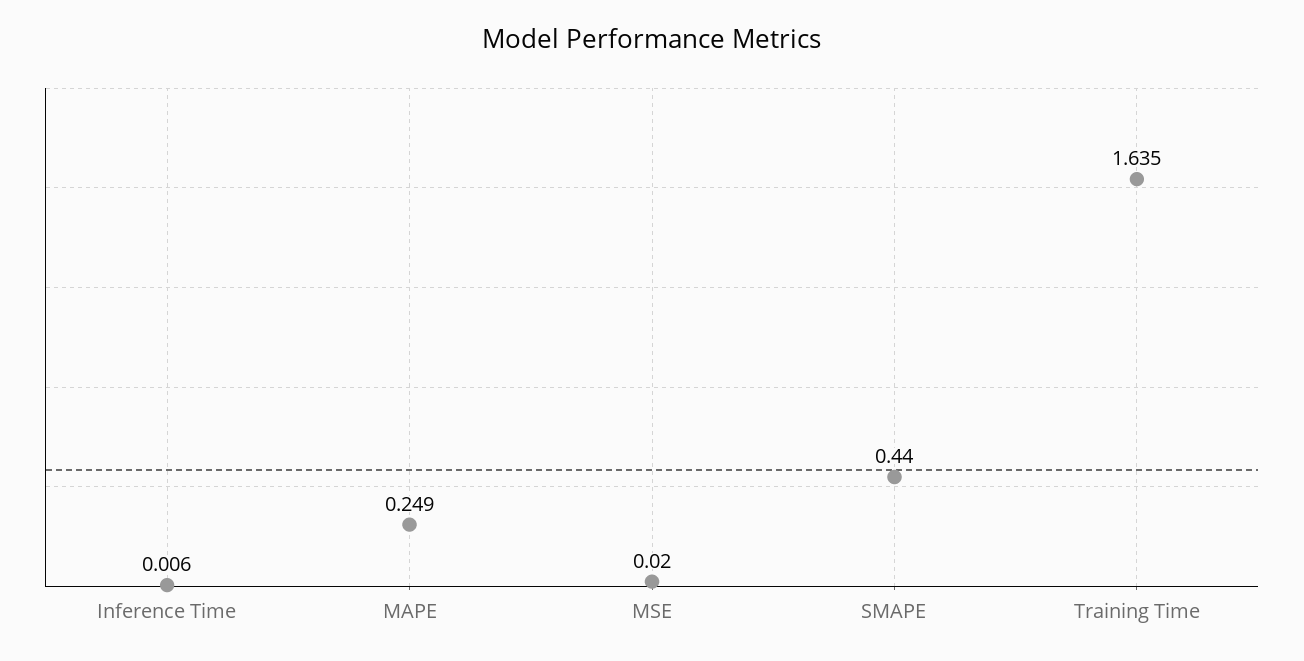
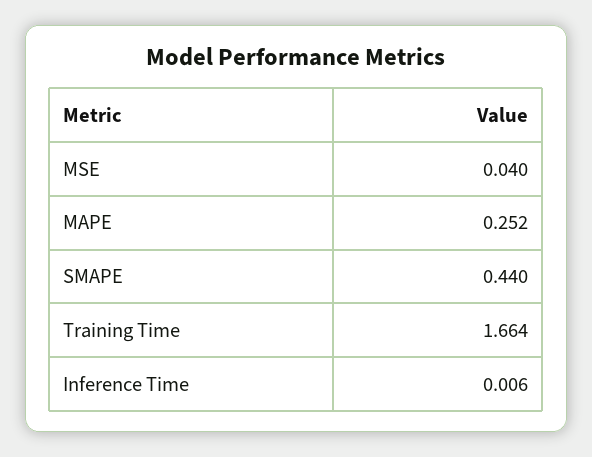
  {
    "Inference Time": 0.006,
-   "MAPE": 0.249,
+   "MAPE": 0.252,
-   "MSE": 0.02,
+   "MSE": 0.04,
    "SMAPE": 0.44,
-   "Training Time": 1.635
+   "Training Time": 1.664
  }

